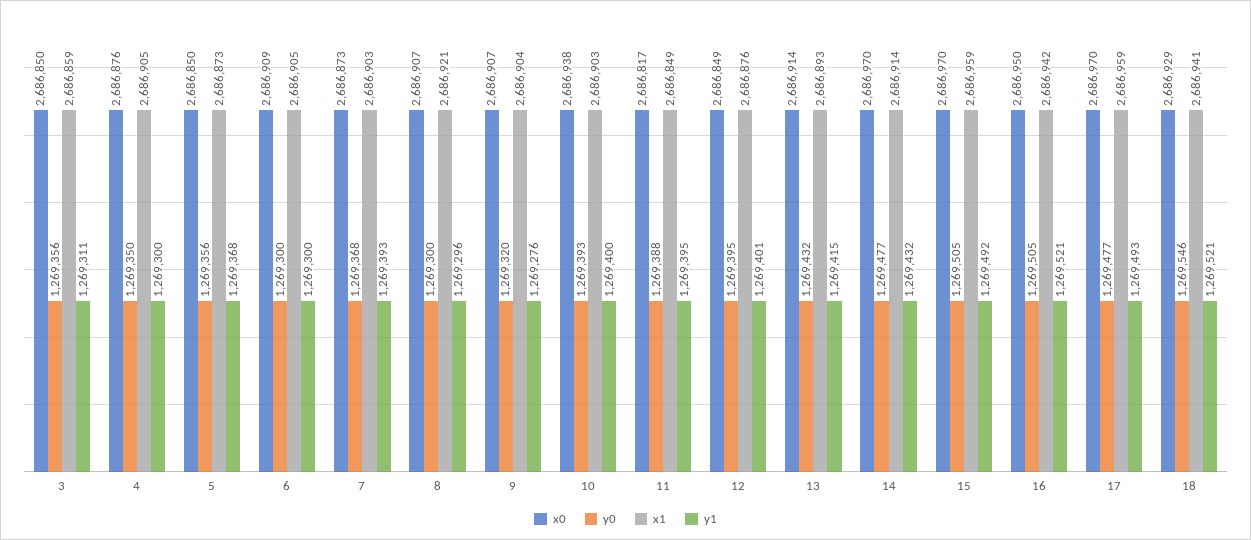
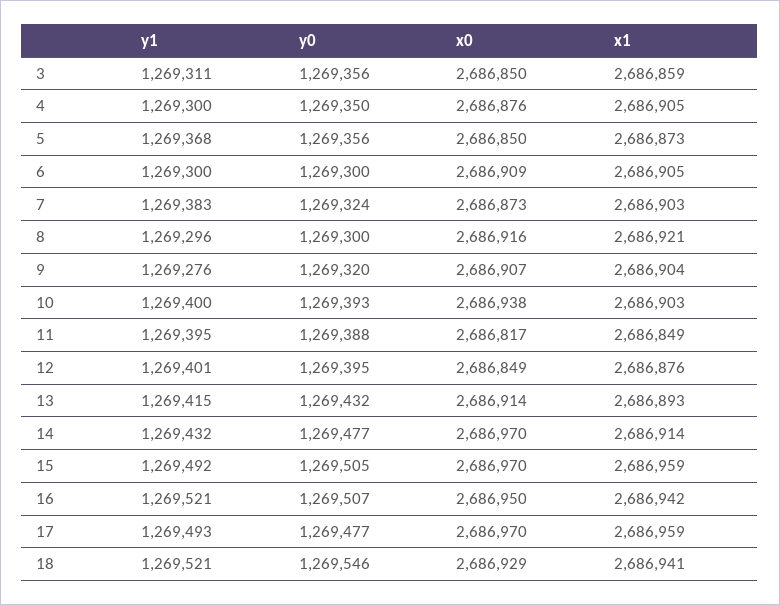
  {
    "x0": {
      "3": 2686850,
      "4": 2686876,
      "5": 2686850,
      "6": 2686909,
      "7": 2686873,
-     "8": 2686907,
+     "8": 2686916,
      "9": 2686907,
      "10": 2686938,
      "11": 2686817,
      "12": 2686849,
      "13": 2686914,
      "14": 2686970,
      "15": 2686970,
      "16": 2686950,
      "17": 2686970,
      "18": 2686929
    },
    "y0": {
      "3": 1269356,
      "4": 1269350,
      "5": 1269356,
      "6": 1269300,
-     "7": 1269368,
+     "7": 1269324,
      "8": 1269300,
      "9": 1269320,
      "10": 1269393,
      "11": 1269388,
      "12": 1269395,
      "13": 1269432,
      "14": 1269477,
      "15": 1269505,
-     "16": 1269505,
+     "16": 1269507,
      "17": 1269477,
      "18": 1269546
    },
    "x1": {
      "3": 2686859,
      "4": 2686905,
      "5": 2686873,
      "6": 2686905,
      "7": 2686903,
      "8": 2686921,
      "9": 2686904,
      "10": 2686903,
      "11": 2686849,
      "12": 2686876,
      "13": 2686893,
      "14": 2686914,
      "15": 2686959,
      "16": 2686942,
      "17": 2686959,
      "18": 2686941
    },
    "y1": {
      "3": 1269311,
      "4": 1269300,
      "5": 1269368,
      "6": 1269300,
-     "7": 1269393,
+     "7": 1269383,
      "8": 1269296,
      "9": 1269276,
      "10": 1269400,
      "11": 1269395,
      "12": 1269401,
      "13": 1269415,
      "14": 1269432,
      "15": 1269492,
      "16": 1269521,
      "17": 1269493,
      "18": 1269521
    }
  }

